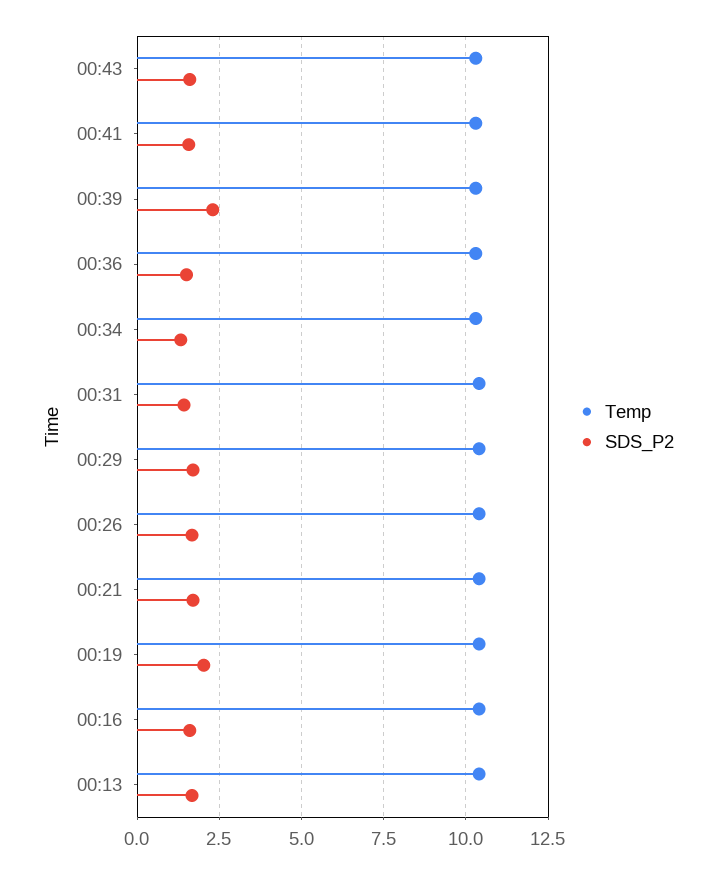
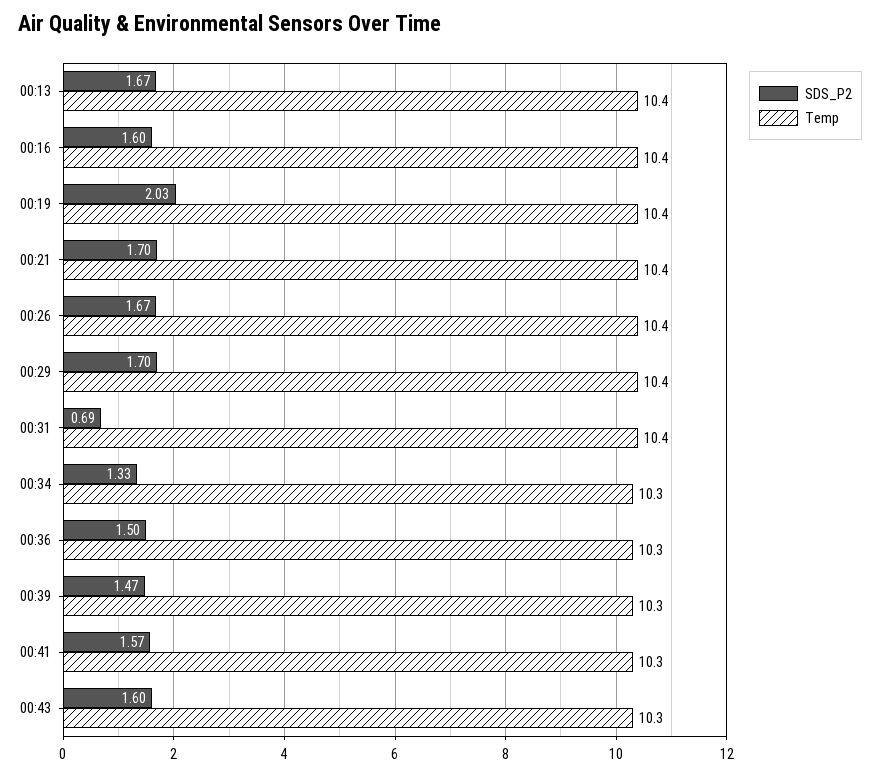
  {
    "Temp": {
      "00:43": 10.3,
      "00:41": 10.3,
      "00:39": 10.3,
      "00:36": 10.3,
      "00:34": 10.3,
      "00:31": 10.4,
      "00:29": 10.4,
      "00:26": 10.4,
      "00:21": 10.4,
      "00:19": 10.4,
      "00:16": 10.4,
      "00:13": 10.4
    },
    "SDS_P2": {
      "00:43": 1.6,
      "00:41": 1.57,
-     "00:39": 2.25,
+     "00:39": 1.47,
      "00:36": 1.5,
      "00:34": 1.33,
-     "00:31": 1.5,
+     "00:31": 0.69,
      "00:29": 1.7,
      "00:26": 1.67,
      "00:21": 1.7,
      "00:19": 2.03,
      "00:16": 1.6,
      "00:13": 1.67
    }
  }

